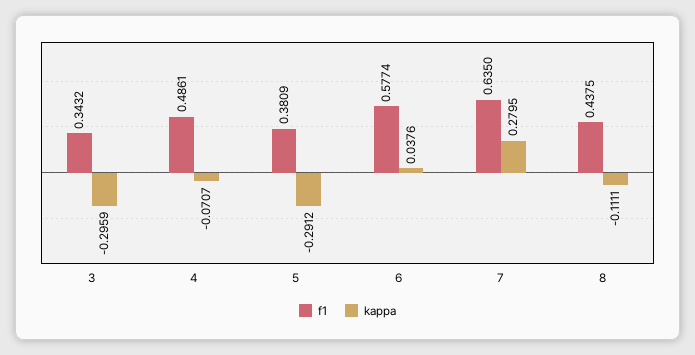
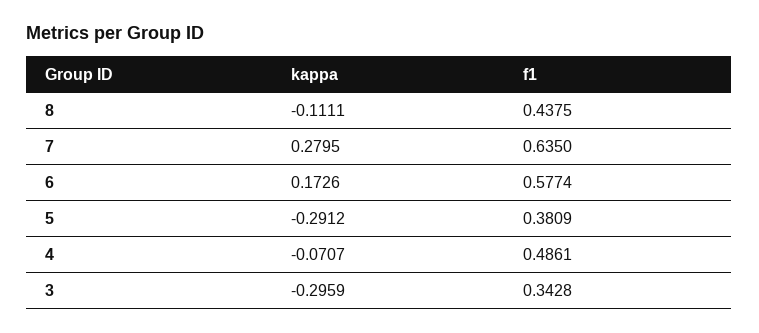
  {
    "f1": {
-     "3": 0.3432,
+     "3": 0.3428,
      "4": 0.4861,
      "5": 0.3809,
      "6": 0.5774,
      "7": 0.635,
      "8": 0.4375
    },
    "kappa": {
      "3": -0.2959,
      "4": -0.0707,
      "5": -0.2912,
-     "6": 0.0376,
+     "6": 0.1726,
      "7": 0.2795,
      "8": -0.1111
    }
  }

